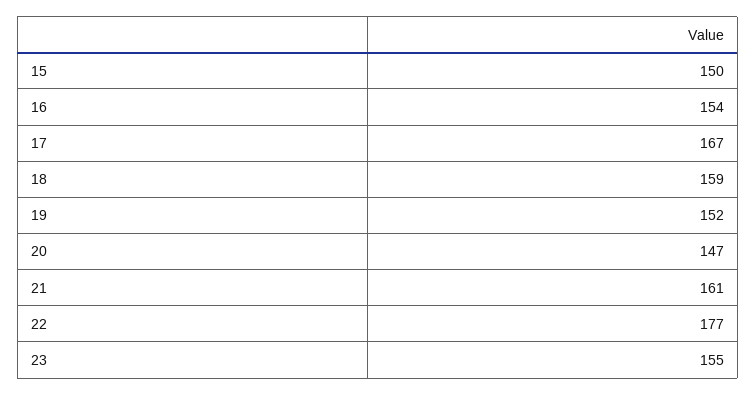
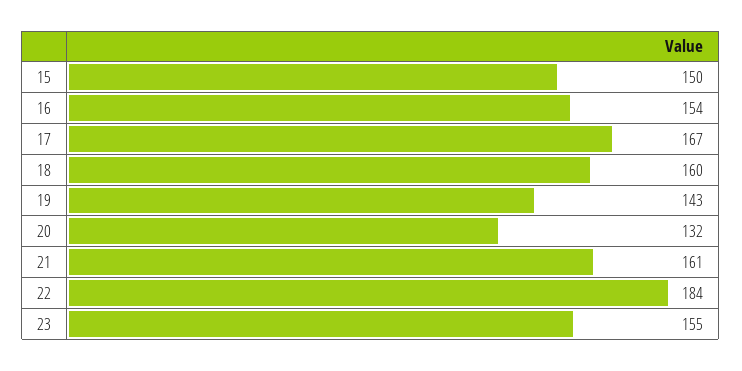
  {
    "15": 150,
    "16": 154,
    "17": 167,
-   "18": 159,
+   "18": 160,
-   "19": 152,
+   "19": 143,
-   "20": 147,
+   "20": 132,
    "21": 161,
-   "22": 177,
+   "22": 184,
    "23": 155
  }

